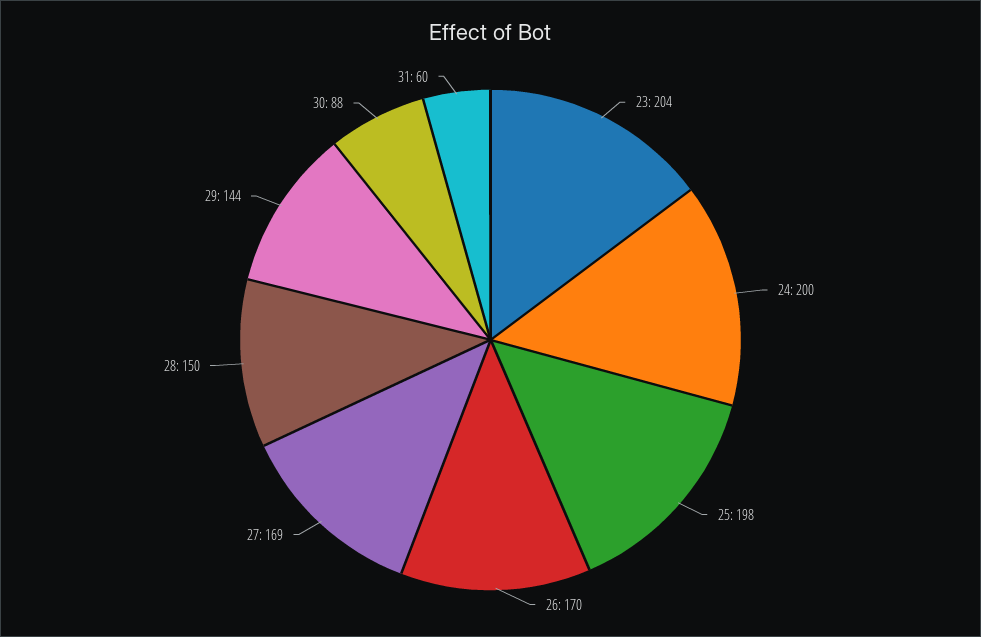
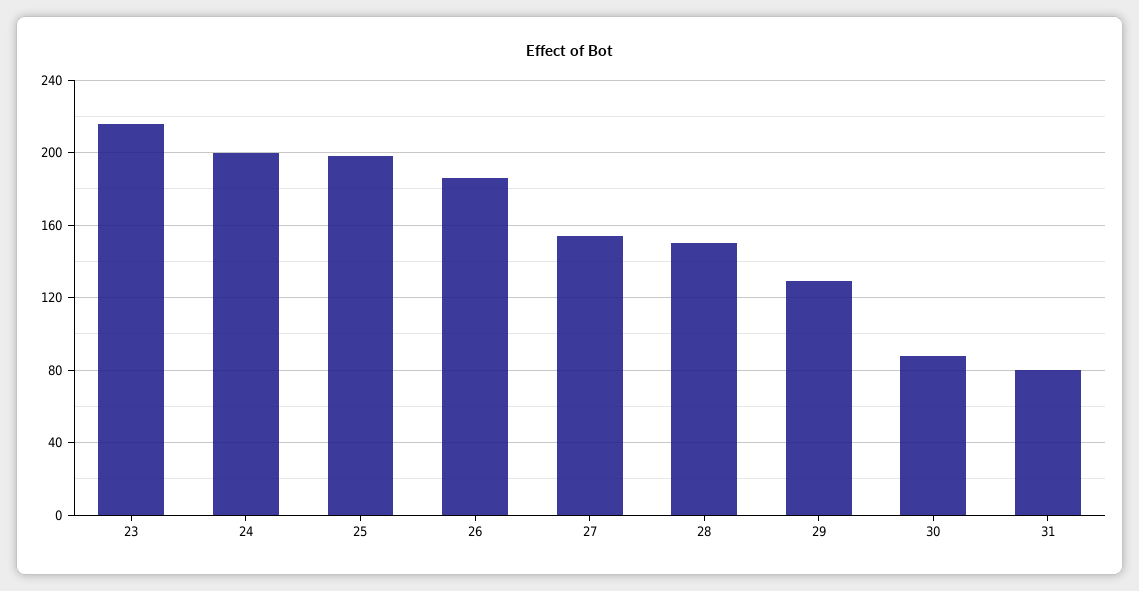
  {
-   "23": 204,
+   "23": 215,
    "24": 200,
    "25": 198,
-   "26": 170,
+   "26": 185,
-   "27": 169,
+   "27": 155,
    "28": 150,
-   "29": 144,
+   "29": 130,
    "30": 88,
-   "31": 60
+   "31": 80
  }

